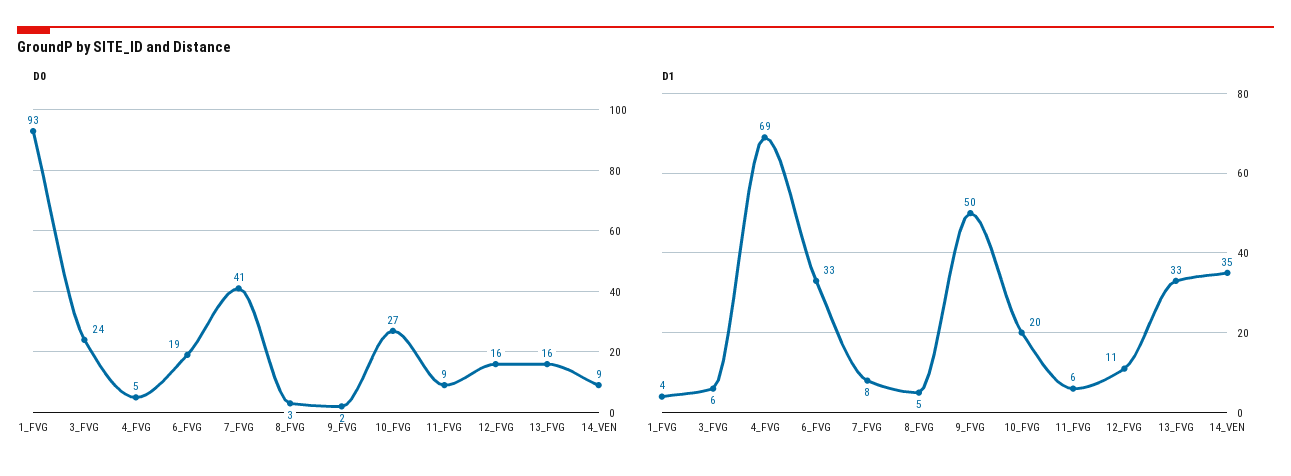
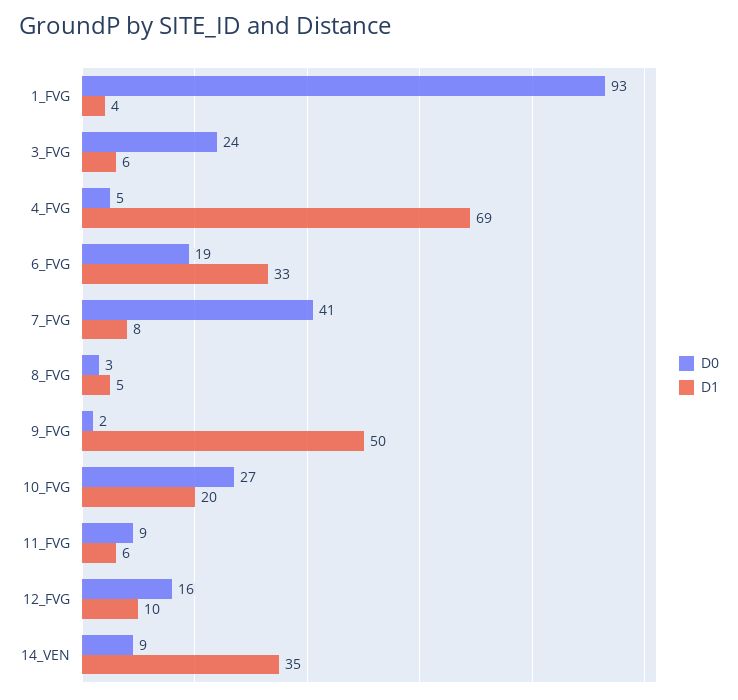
  {
    "D0": {
      "1_FVG": 93,
      "3_FVG": 24,
      "4_FVG": 5,
      "6_FVG": 19,
      "7_FVG": 41,
      "8_FVG": 3,
      "9_FVG": 2,
      "10_FVG": 27,
      "11_FVG": 9,
      "12_FVG": 16,
-     "13_FVG": 16,
      "14_VEN": 9
    },
    "D1": {
      "1_FVG": 4,
      "3_FVG": 6,
      "4_FVG": 69,
      "6_FVG": 33,
      "7_FVG": 8,
      "8_FVG": 5,
      "9_FVG": 50,
      "10_FVG": 20,
      "11_FVG": 6,
-     "12_FVG": 11,
+     "12_FVG": 10,
-     "13_FVG": 33,
      "14_VEN": 35
    }
  }

